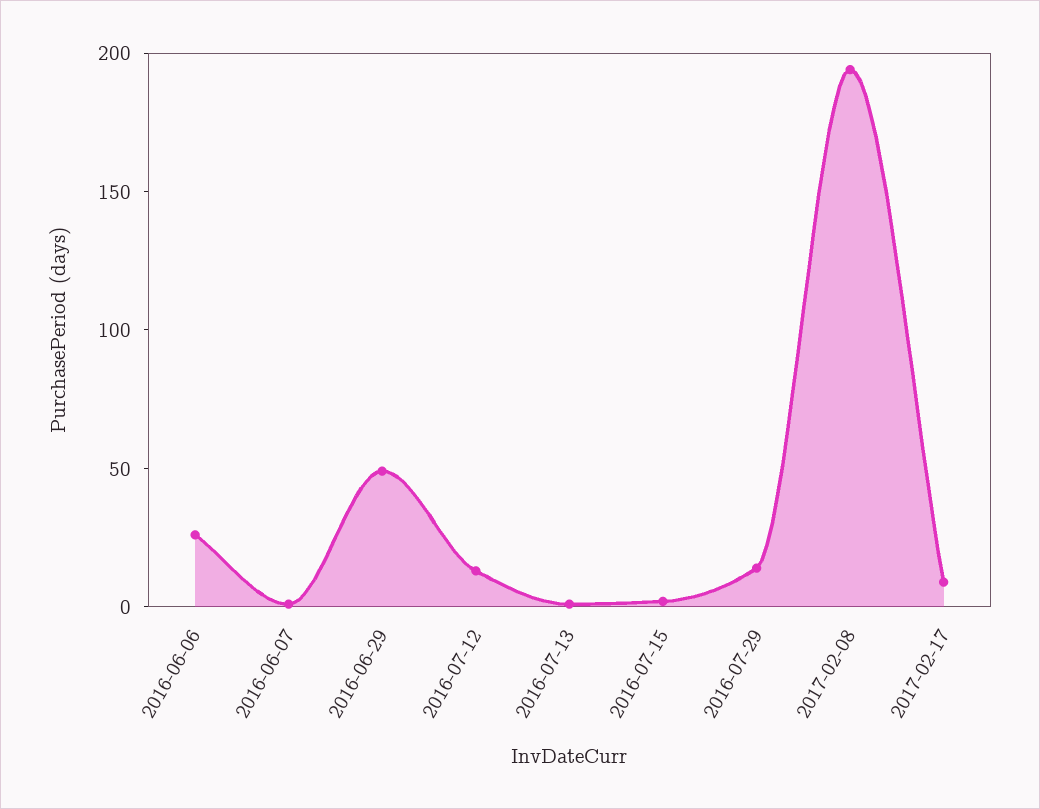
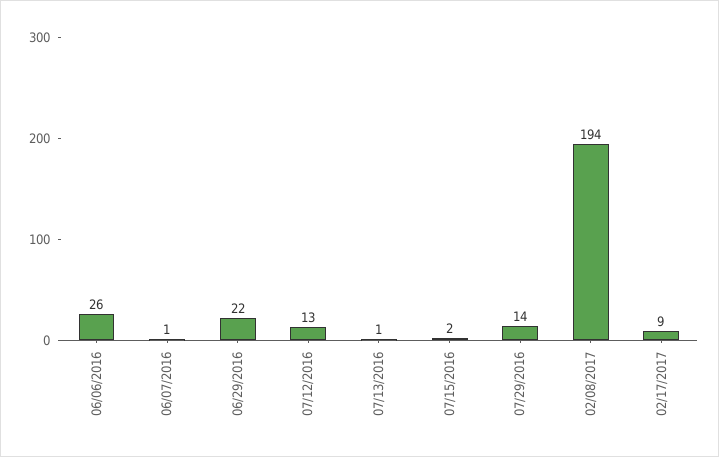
  {
    "2016-06-06": 26,
    "2016-06-07": 1,
-   "2016-06-29": 50,
+   "2016-06-29": 22,
    "2016-07-12": 13,
    "2016-07-13": 1,
    "2016-07-15": 2,
    "2016-07-29": 14,
    "2017-02-08": 194,
    "2017-02-17": 9
  }

